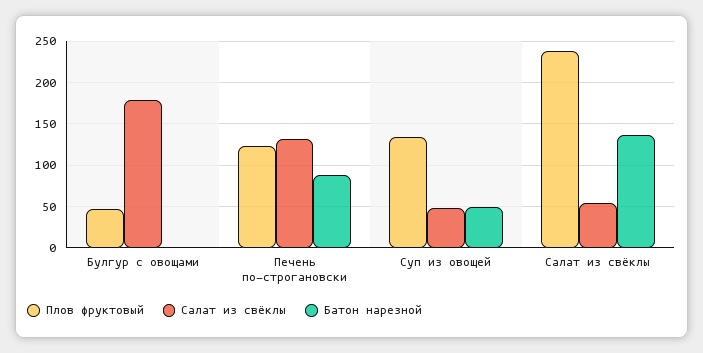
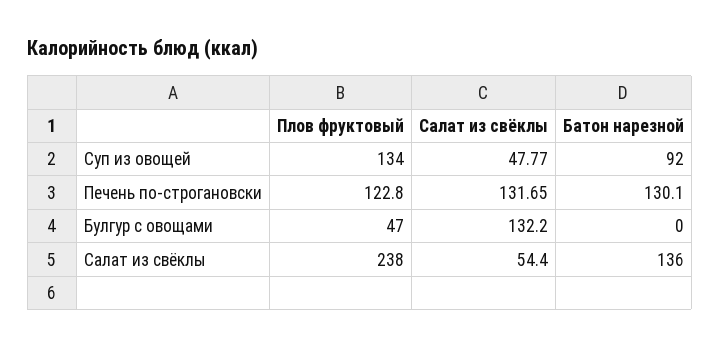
  {
    "Плов фруктовый": {
      "Булгур с овощами": 47,
      "Печень по-строгановски": 122.8,
      "Суп из овощей": 134,
      "Салат из свёклы": 238
    },
    "Салат из свёклы": {
-     "Булгур с овощами": 180,
+     "Булгур с овощами": 132.2,
      "Печень по-строгановски": 131.65,
      "Суп из овощей": 47.77,
      "Салат из свёклы": 54.4
    },
    "Батон нарезной": {
      "Булгур с овощами": 0,
-     "Печень по-строгановски": 90,
+     "Печень по-строгановски": 130.1,
-     "Суп из овощей": 50,
+     "Суп из овощей": 92,
      "Салат из свёклы": 136
    }
  }

